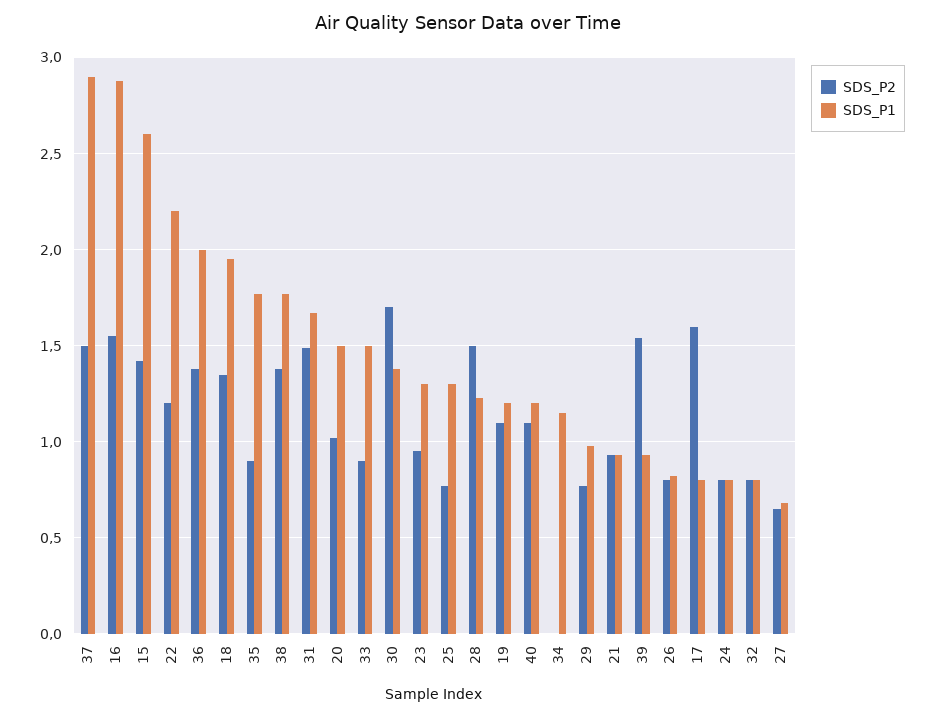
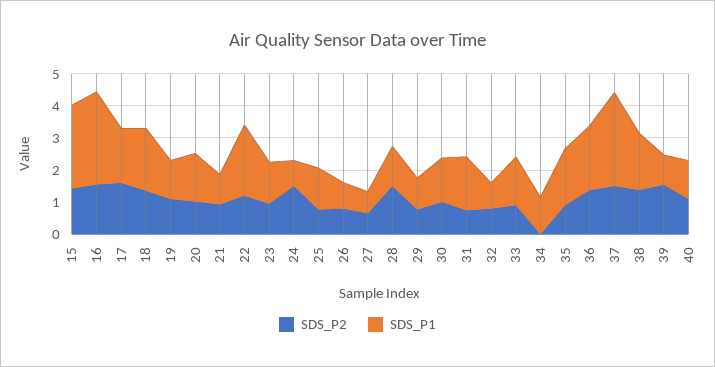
  {
    "SDS_P2": {
      "37": 1.5,
      "16": 1.55,
      "15": 1.4,
      "22": 1.2,
      "36": 1.4,
      "18": 1.35,
      "35": 0.9,
      "38": 1.4,
-     "31": 1.5,
+     "31": 0.75,
      "20": 1,
      "33": 0.9,
-     "30": 1.7,
+     "30": 1,
      "23": 0.95,
      "25": 0.75,
      "28": 1.5,
      "19": 1.1,
      "40": 1.1,
      "34": 0,
      "29": 0.75,
      "21": 0.95,
      "39": 1.55,
      "26": 0.8,
      "17": 1.6,
-     "24": 0.8,
+     "24": 1.5,
      "32": 0.8,
      "27": 0.65
    },
    "SDS_P1": {
      "37": 2.9,
      "16": 2.9,
      "15": 2.6,
      "22": 2.2,
      "36": 2,
      "18": 1.95,
      "35": 1.75,
      "38": 1.75,
      "31": 1.65,
      "20": 1.5,
      "33": 1.5,
      "30": 1.4,
      "23": 1.3,
      "25": 1.3,
      "28": 1.25,
      "19": 1.2,
      "40": 1.2,
      "34": 1.15,
      "29": 1,
      "21": 0.95,
      "39": 0.95,
      "26": 0.8,
-     "17": 0.8,
+     "17": 1.75,
      "24": 0.8,
      "32": 0.8,
      "27": 0.7
    }
  }

